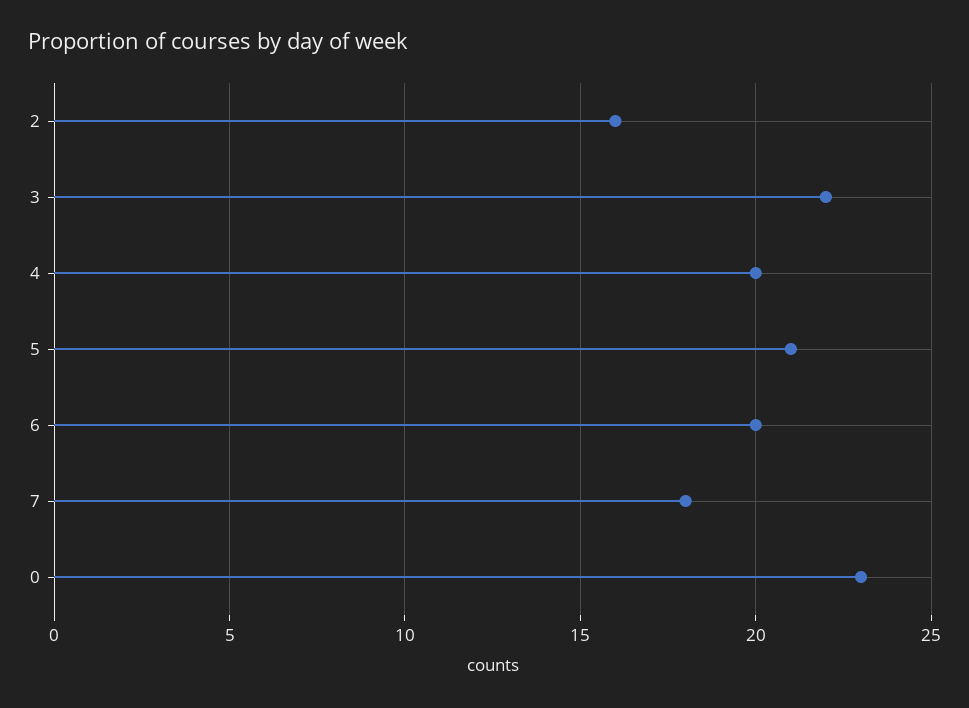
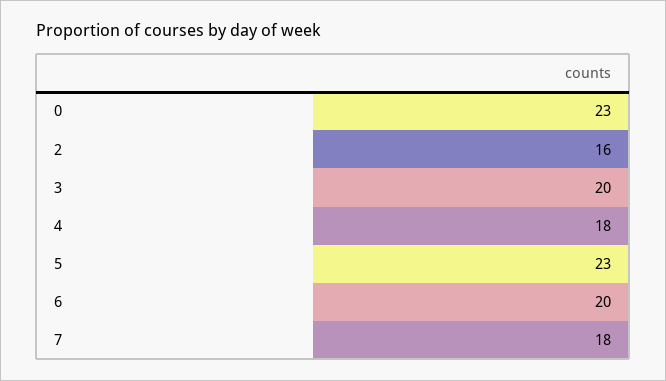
  {
    "2": 16,
-   "3": 22,
+   "3": 20,
-   "4": 20,
+   "4": 18,
-   "5": 21,
+   "5": 23,
    "6": 20,
    "7": 18,
    "0": 23
  }

